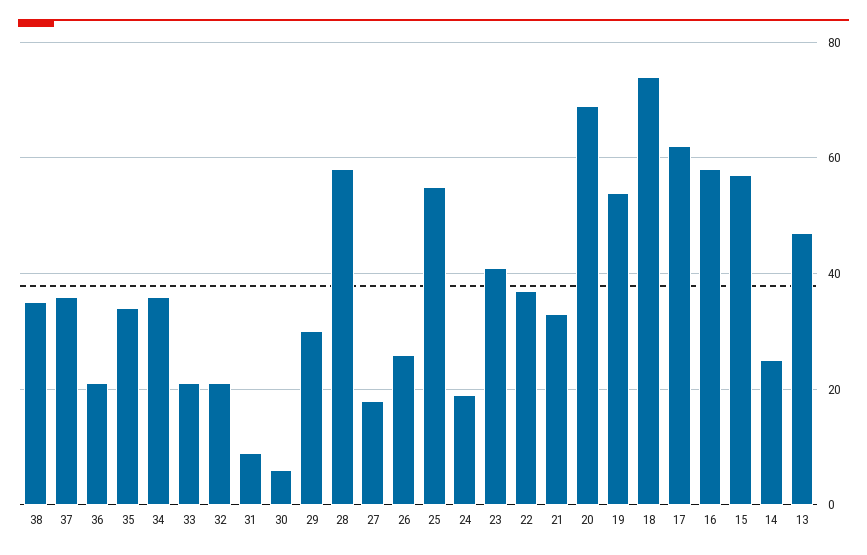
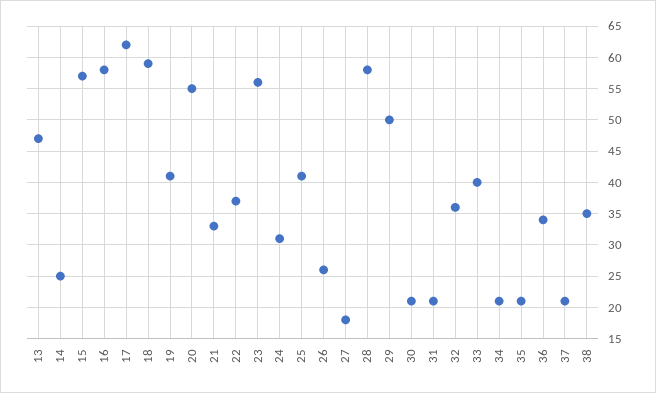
  {
    "38": 35,
-   "37": 35,
+   "37": 21,
-   "36": 20,
+   "36": 34,
-   "35": 35,
+   "35": 21,
-   "34": 35,
+   "34": 21,
-   "33": 20,
+   "33": 40,
-   "32": 20,
+   "32": 36,
-   "31": 10,
+   "31": 21,
-   "30": 5,
+   "30": 21,
-   "29": 30,
+   "29": 50,
    "28": 58,
    "27": 18,
    "26": 26,
-   "25": 55,
+   "25": 41,
-   "24": 20,
+   "24": 31,
-   "23": 40,
+   "23": 56,
    "22": 37,
    "21": 33,
-   "20": 70,
+   "20": 55,
-   "19": 55,
+   "19": 41,
-   "18": 75,
+   "18": 59,
    "17": 62,
    "16": 58,
    "15": 57,
    "14": 25,
    "13": 47
  }

